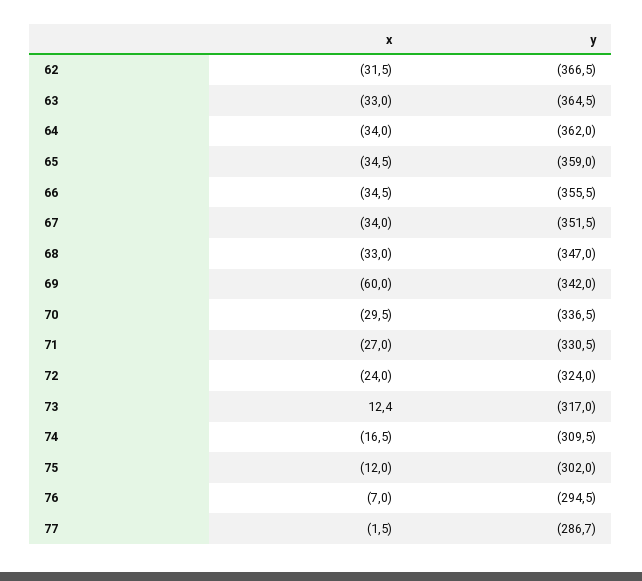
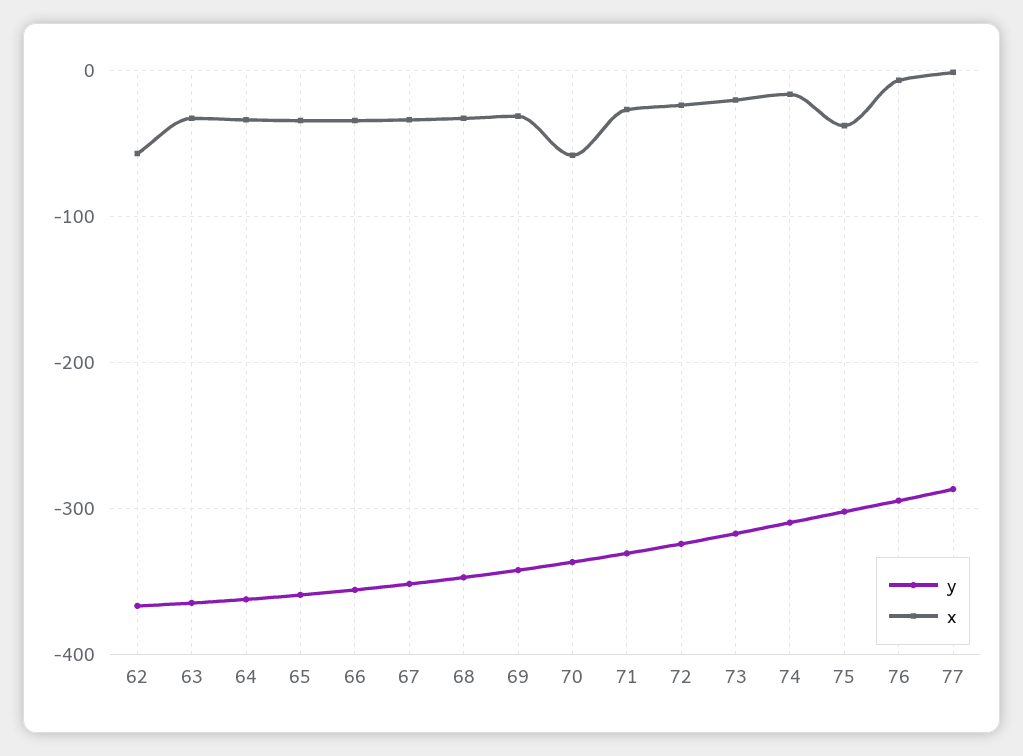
  {
    "x": {
-     "62": -31.5,
+     "62": -60,
      "63": -33,
      "64": -34,
      "65": -34.5,
      "66": -34.5,
      "67": -34,
      "68": -33,
-     "69": -60,
+     "69": -30,
-     "70": -29.5,
+     "70": -60,
      "71": -27,
      "72": -24,
-     "73": 12.4,
+     "73": -20,
      "74": -16.5,
-     "75": -12,
+     "75": -40,
      "76": -7,
      "77": -1.5
    },
    "y": {
      "62": -366.5,
      "63": -364.5,
      "64": -362,
      "65": -359,
      "66": -355.5,
      "67": -351.5,
      "68": -347,
      "69": -342,
      "70": -336.5,
      "71": -330.5,
      "72": -324,
      "73": -317,
      "74": -309.5,
      "75": -302,
      "76": -294.5,
      "77": -286.7
    }
  }

